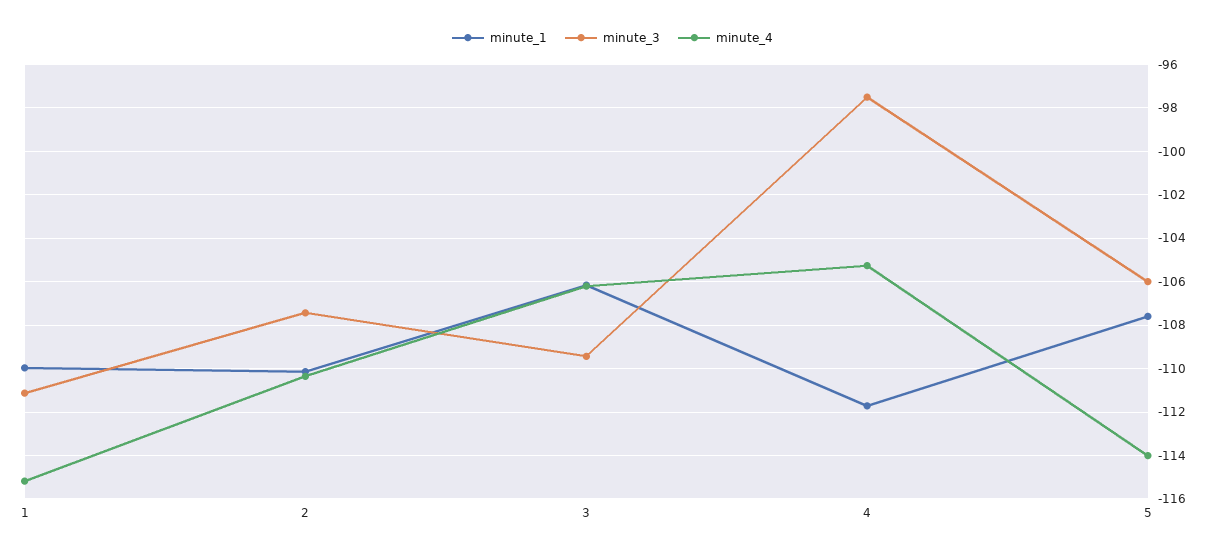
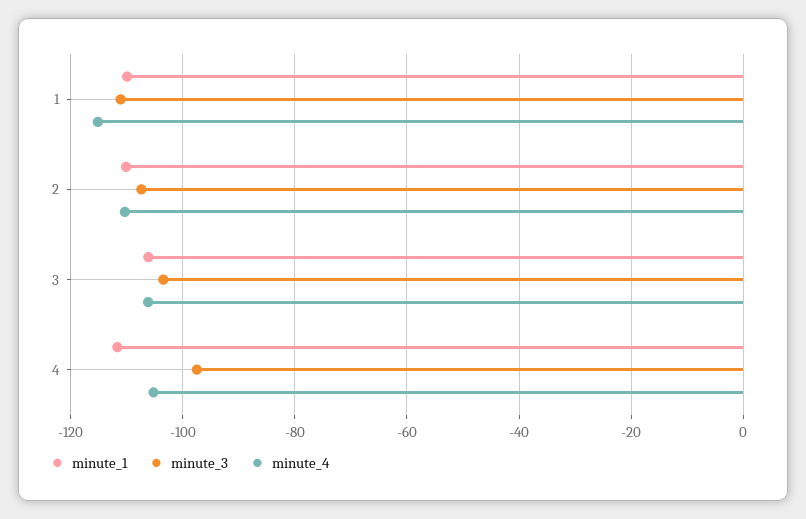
  {
    "minute_1": {
      "1": -110,
      "2": -110,
      "3": -106,
-     "4": -111.5,
+     "4": -111.5
-     "5": -107.5
    },
    "minute_3": {
      "1": -111,
      "2": -107.5,
-     "3": -109.5,
+     "3": -104,
-     "4": -97.5,
+     "4": -97.5
-     "5": -106
    },
    "minute_4": {
      "1": -115,
      "2": -110.5,
      "3": -106,
-     "4": -105.5,
+     "4": -105.5
-     "5": -114
    }
  }

